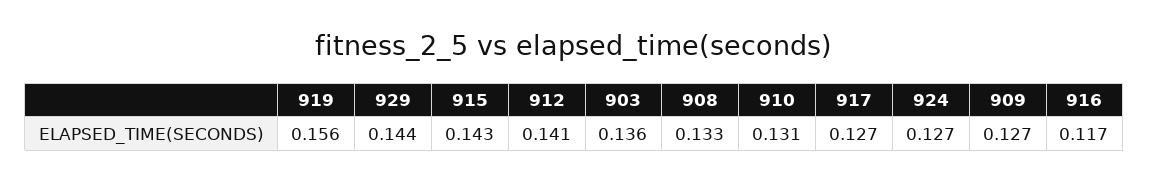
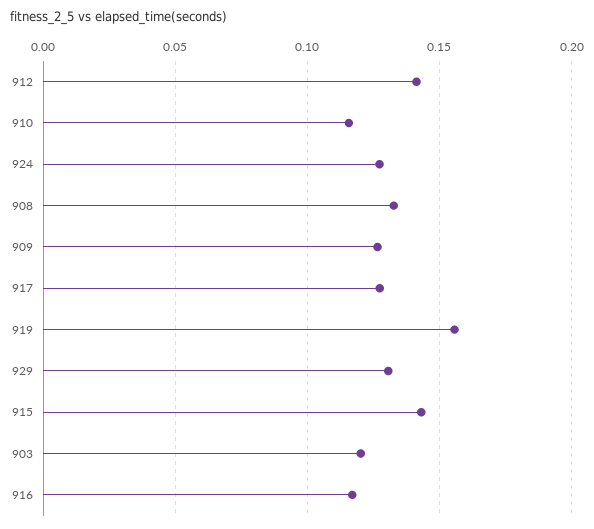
  {
    "919": 0.156,
-   "929": 0.144,
+   "929": 0.13,
    "915": 0.143,
    "912": 0.141,
-   "903": 0.136,
+   "903": 0.12,
    "908": 0.133,
-   "910": 0.131,
+   "910": 0.115,
    "917": 0.127,
    "924": 0.127,
    "909": 0.127,
    "916": 0.117
  }

